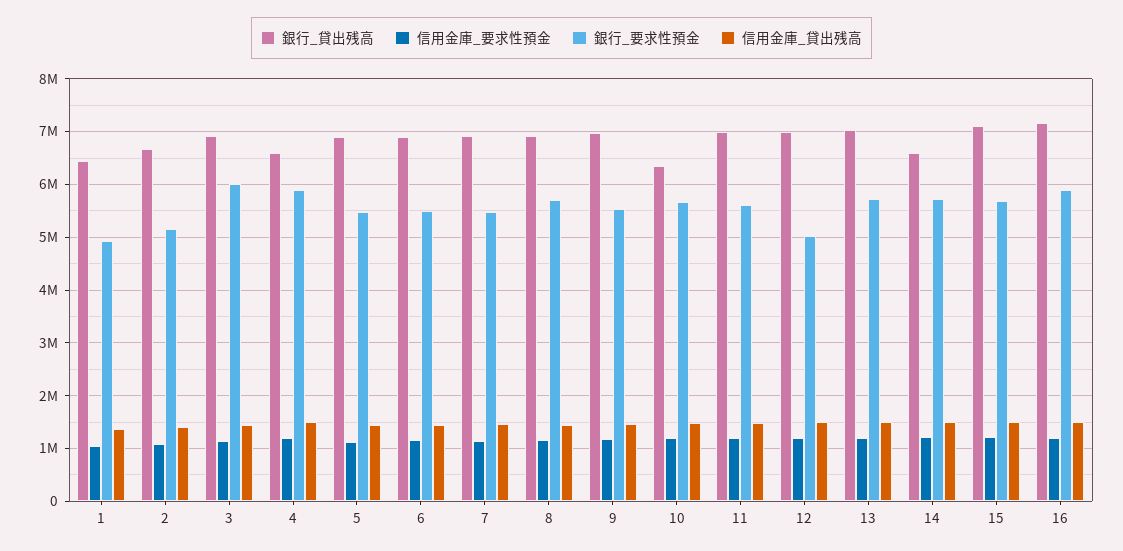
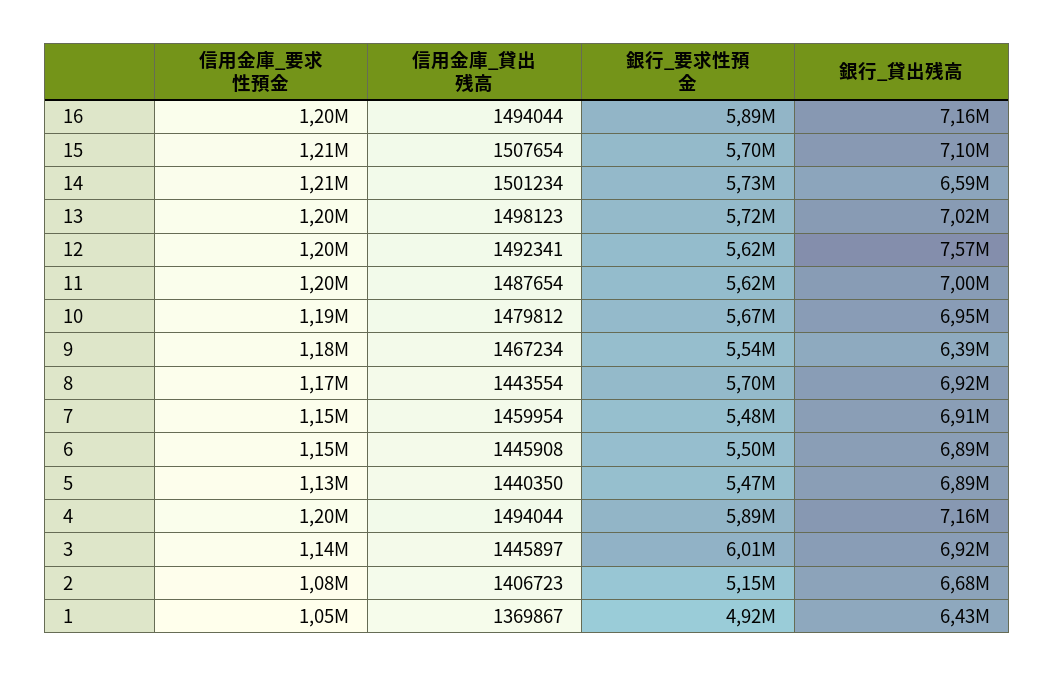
  {
    "銀行_貸出残高": {
      "1": 6430000,
      "2": 6680000,
      "3": 6920000,
-     "4": 6600000,
+     "4": 7160000,
      "5": 6890000,
      "6": 6890000,
      "7": 6910000,
      "8": 6920000,
-     "9": 7000000,
+     "9": 6390000,
-     "10": 6400000,
+     "10": 6950000,
      "11": 7000000,
-     "12": 7000000,
+     "12": 7570000,
      "13": 7020000,
      "14": 6590000,
      "15": 7100000,
      "16": 7160000
    },
    "信用金庫_要求性預金": {
      "1": 1050000,
      "2": 1080000,
      "3": 1140000,
      "4": 1200000,
      "5": 1130000,
      "6": 1150000,
      "7": 1150000,
      "8": 1170000,
      "9": 1180000,
      "10": 1190000,
      "11": 1200000,
      "12": 1200000,
      "13": 1200000,
      "14": 1210000,
      "15": 1210000,
      "16": 1200000
    },
    "銀行_要求性預金": {
      "1": 4920000,
      "2": 5150000,
      "3": 6010000,
      "4": 5890000,
      "5": 5470000,
      "6": 5500000,
      "7": 5480000,
      "8": 5700000,
      "9": 5540000,
      "10": 5670000,
      "11": 5620000,
-     "12": 5000000,
+     "12": 5620000,
      "13": 5720000,
      "14": 5730000,
      "15": 5700000,
      "16": 5890000
    },
    "信用金庫_貸出残高": {
      "1": 1369867,
      "2": 1406723,
      "3": 1445897,
      "4": 1494044,
      "5": 1440350,
      "6": 1445908,
      "7": 1459954,
      "8": 1443554,
      "9": 1467234,
      "10": 1479812,
      "11": 1487654,
      "12": 1492341,
      "13": 1498123,
      "14": 1501234,
      "15": 1507654,
      "16": 1494044
    }
  }

